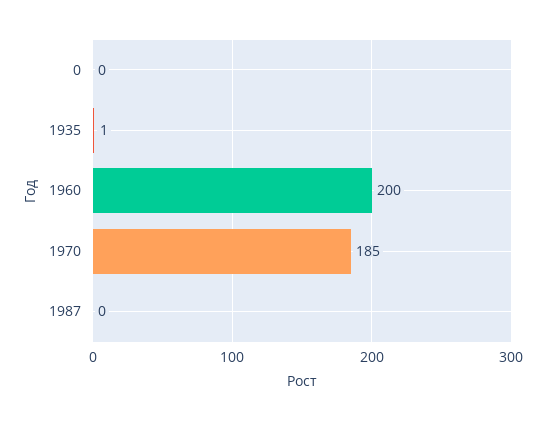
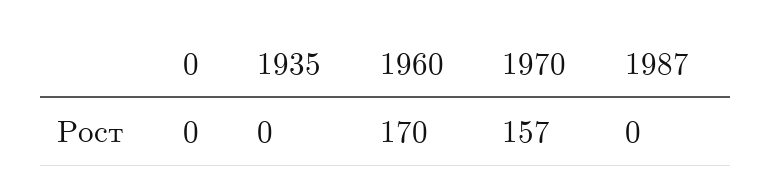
  {
    "0": 0,
-   "1935": 1,
+   "1935": 0,
-   "1960": 200,
+   "1960": 170,
-   "1970": 185,
+   "1970": 157,
    "1987": 0
  }

